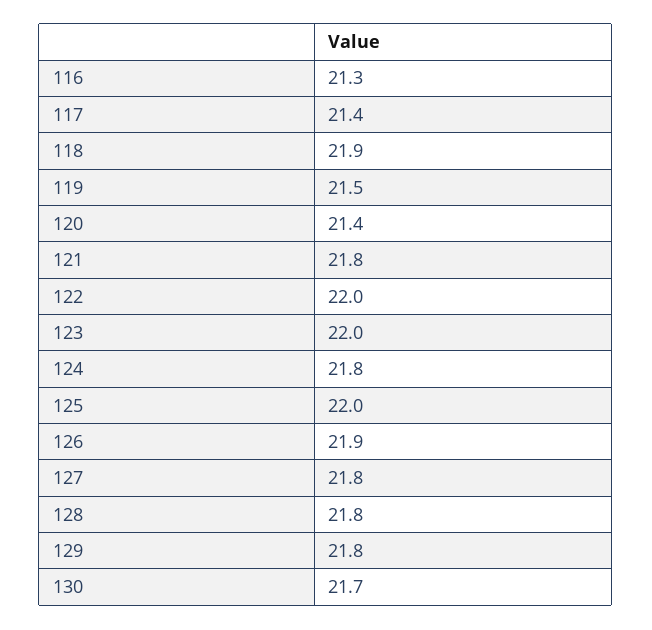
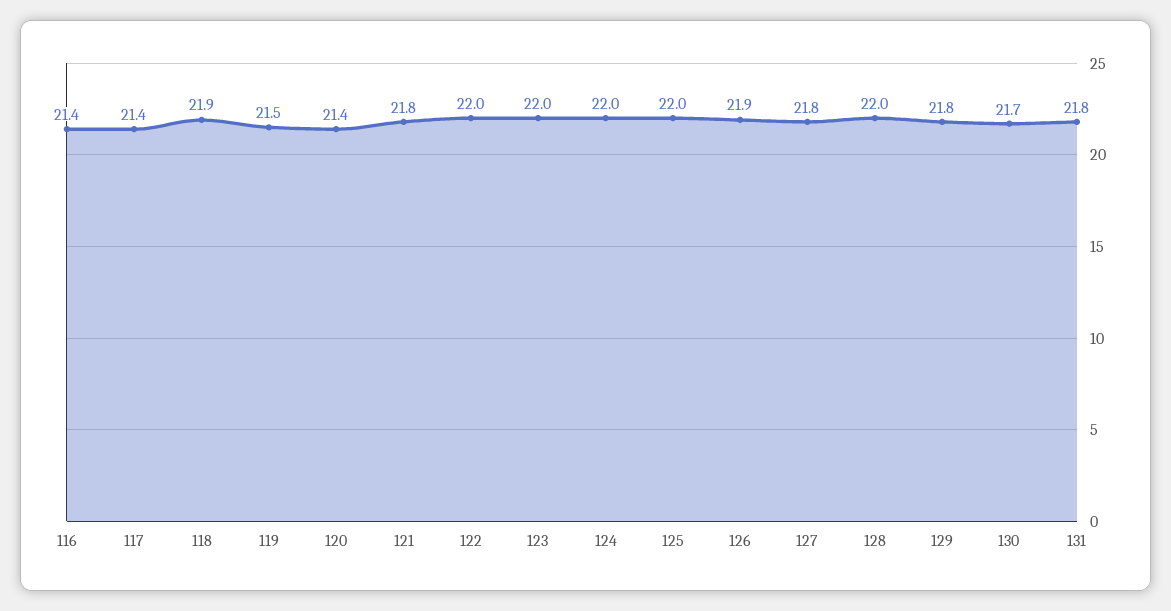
  {
-   "116": 21.3,
+   "116": 21.4,
    "117": 21.4,
    "118": 21.9,
    "119": 21.5,
    "120": 21.4,
    "121": 21.8,
    "122": 22,
    "123": 22,
-   "124": 21.8,
+   "124": 22,
    "125": 22,
    "126": 21.9,
    "127": 21.8,
-   "128": 21.8,
+   "128": 22,
    "129": 21.8,
-   "130": 21.7
+   "130": 21.7,
+   "131": 21.8
  }

